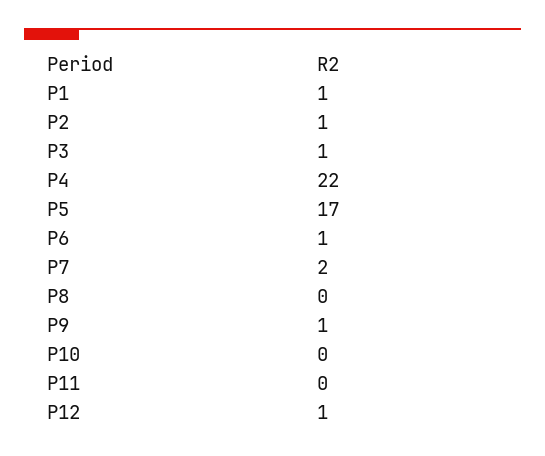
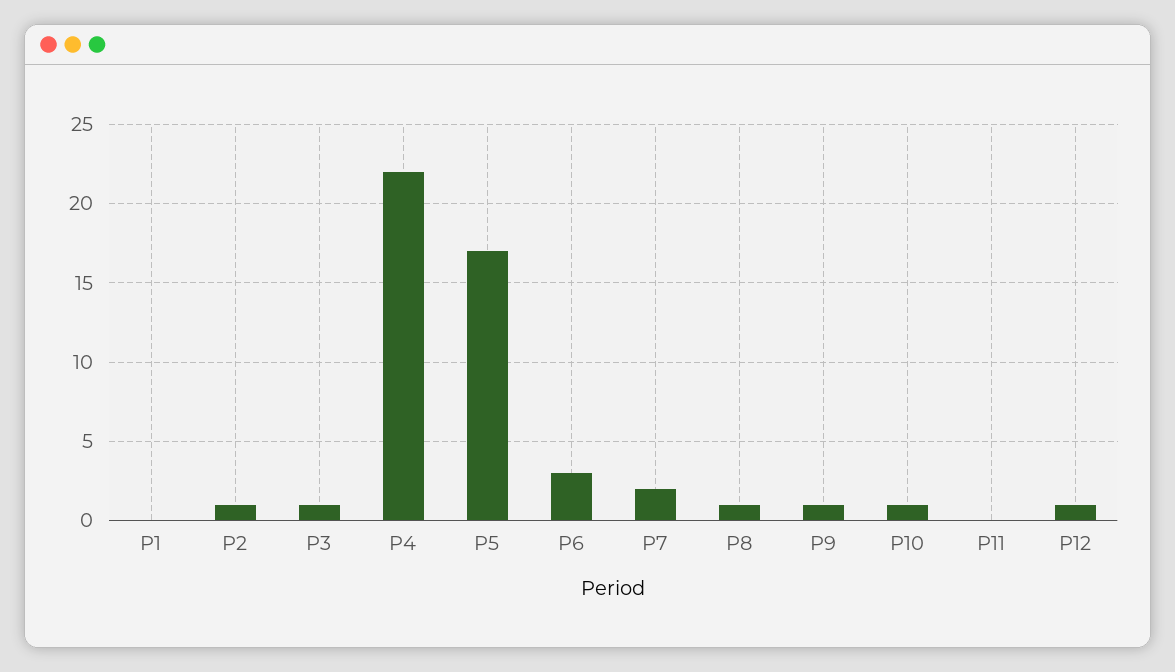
  {
-   "P1": 1,
+   "P1": 0,
    "P2": 1,
    "P3": 1,
    "P4": 22,
    "P5": 17,
-   "P6": 1,
+   "P6": 3,
    "P7": 2,
-   "P8": 0,
+   "P8": 1,
    "P9": 1,
-   "P10": 0,
+   "P10": 1,
    "P11": 0,
    "P12": 1
  }

